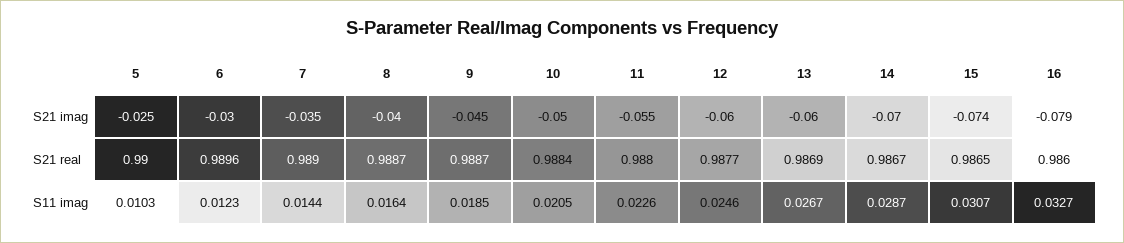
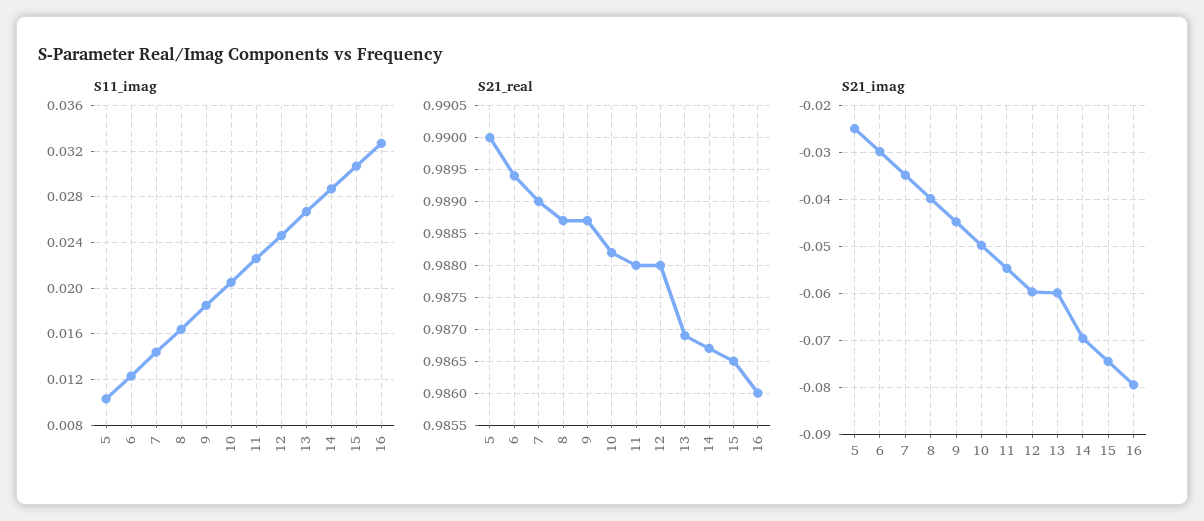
  {
    "S21 imag": {
      "5": -0.025,
      "6": -0.03,
      "7": -0.035,
      "8": -0.04,
      "9": -0.045,
      "10": -0.05,
      "11": -0.055,
      "12": -0.06,
      "13": -0.06,
      "14": -0.07,
      "15": -0.074,
      "16": -0.079
    },
    "S21 real": {
      "5": 0.99,
-     "6": 0.9896,
+     "6": 0.9894,
      "7": 0.989,
      "8": 0.9887,
      "9": 0.9887,
-     "10": 0.9884,
+     "10": 0.9882,
      "11": 0.988,
-     "12": 0.9877,
+     "12": 0.988,
      "13": 0.9869,
      "14": 0.9867,
      "15": 0.9865,
      "16": 0.986
    },
    "S11 imag": {
      "5": 0.0103,
      "6": 0.0123,
      "7": 0.0144,
      "8": 0.0164,
      "9": 0.0185,
      "10": 0.0205,
      "11": 0.0226,
      "12": 0.0246,
      "13": 0.0267,
      "14": 0.0287,
      "15": 0.0307,
      "16": 0.0327
    }
  }

